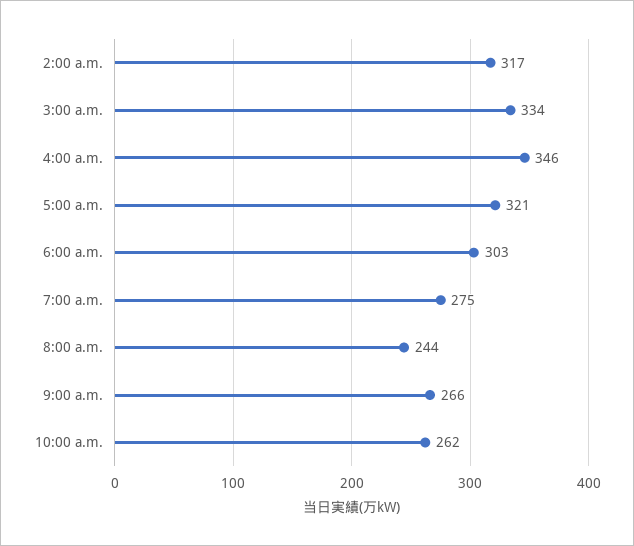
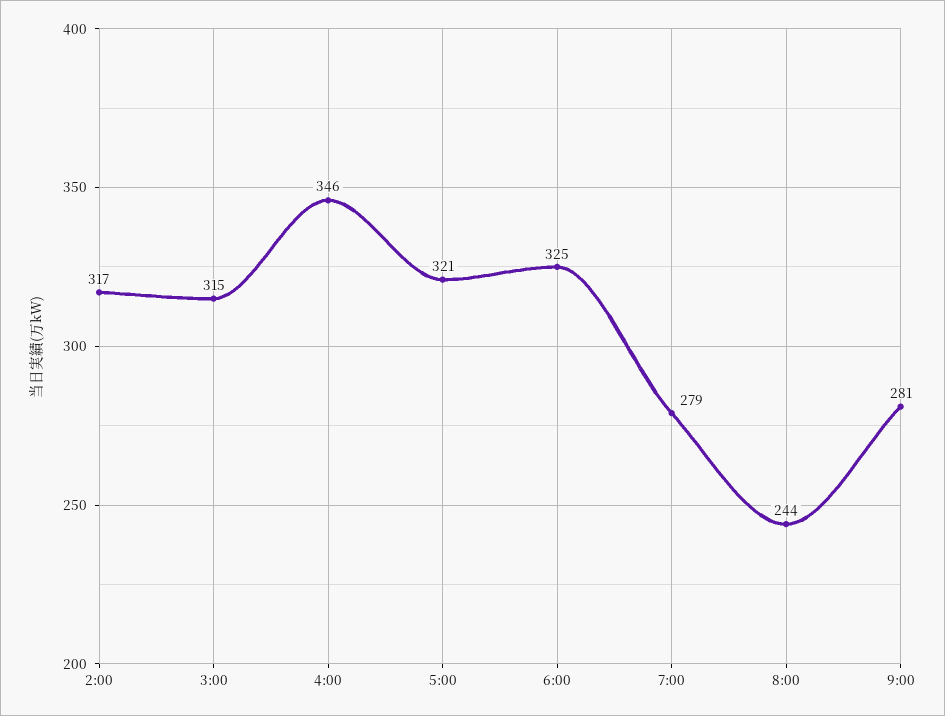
  {
    "2:00 a.m.": 317,
-   "3:00 a.m.": 334,
+   "3:00 a.m.": 315,
    "4:00 a.m.": 346,
    "5:00 a.m.": 321,
-   "6:00 a.m.": 303,
+   "6:00 a.m.": 325,
-   "7:00 a.m.": 275,
+   "7:00 a.m.": 279,
    "8:00 a.m.": 244,
-   "9:00 a.m.": 266,
+   "9:00 a.m.": 281
-   "10:00 a.m.": 262
  }

